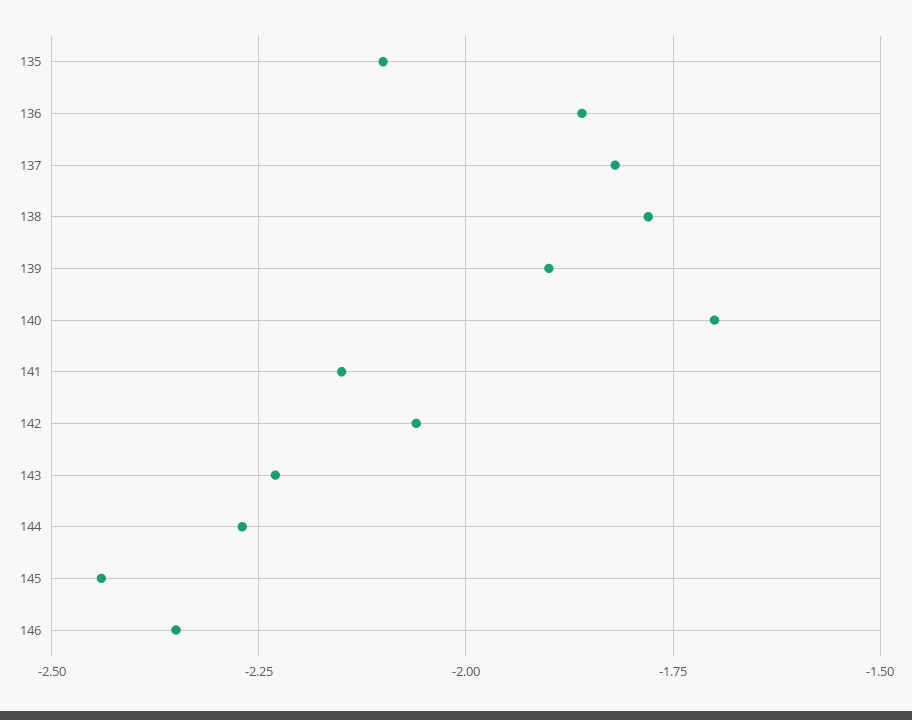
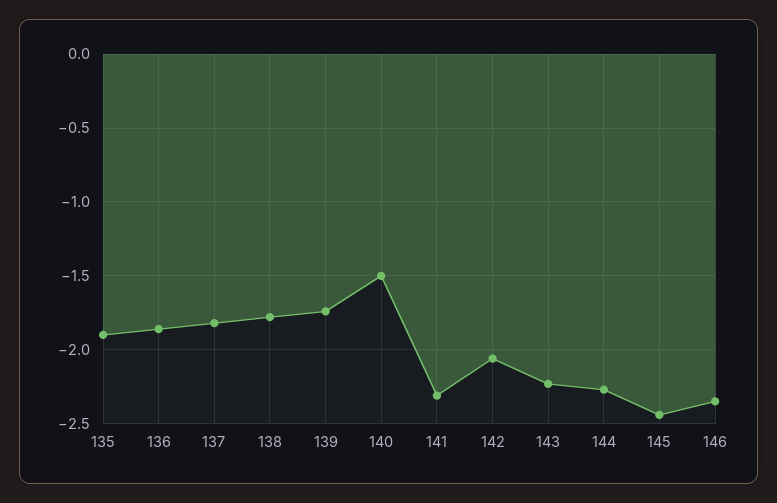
  {
-   "135": -2.1,
+   "135": -1.9,
    "136": -1.85,
    "137": -1.8,
    "138": -1.8,
-   "139": -1.9,
+   "139": -1.75,
-   "140": -1.7,
+   "140": -1.5,
-   "141": -2.15,
+   "141": -2.3,
    "142": -2.05,
    "143": -2.25,
    "144": -2.25,
    "145": -2.45,
    "146": -2.35
  }

